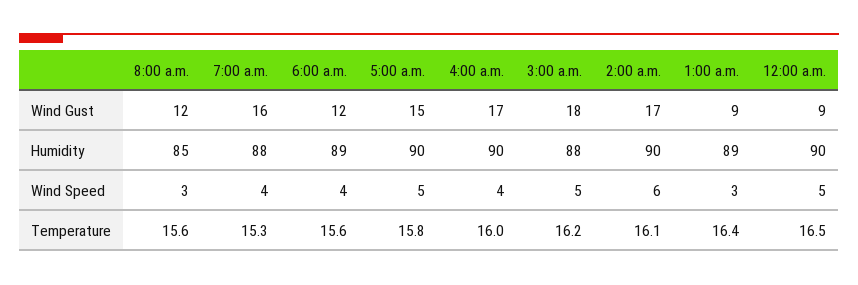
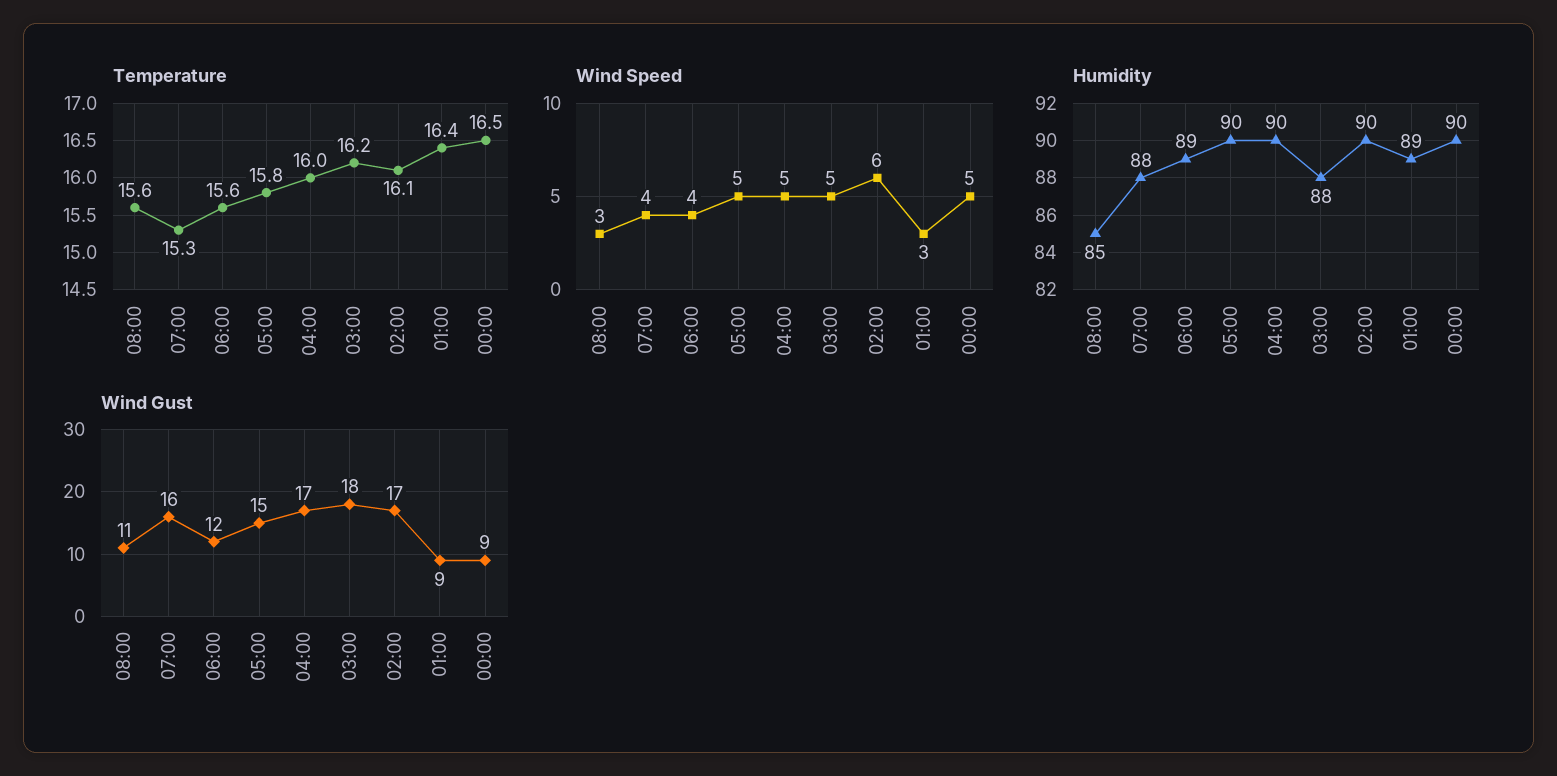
  {
    "Wind Gust": {
-     "8:00 a.m.": 12,
+     "8:00 a.m.": 11,
      "7:00 a.m.": 16,
      "6:00 a.m.": 12,
      "5:00 a.m.": 15,
      "4:00 a.m.": 17,
      "3:00 a.m.": 18,
      "2:00 a.m.": 17,
      "1:00 a.m.": 9,
      "12:00 a.m.": 9
    },
    "Humidity": {
      "8:00 a.m.": 85,
      "7:00 a.m.": 88,
      "6:00 a.m.": 89,
      "5:00 a.m.": 90,
      "4:00 a.m.": 90,
      "3:00 a.m.": 88,
      "2:00 a.m.": 90,
      "1:00 a.m.": 89,
      "12:00 a.m.": 90
    },
    "Wind Speed": {
      "8:00 a.m.": 3,
      "7:00 a.m.": 4,
      "6:00 a.m.": 4,
      "5:00 a.m.": 5,
-     "4:00 a.m.": 4,
+     "4:00 a.m.": 5,
      "3:00 a.m.": 5,
      "2:00 a.m.": 6,
      "1:00 a.m.": 3,
      "12:00 a.m.": 5
    },
    "Temperature": {
      "8:00 a.m.": 15.6,
      "7:00 a.m.": 15.3,
      "6:00 a.m.": 15.6,
      "5:00 a.m.": 15.8,
      "4:00 a.m.": 16,
      "3:00 a.m.": 16.2,
      "2:00 a.m.": 16.1,
      "1:00 a.m.": 16.4,
      "12:00 a.m.": 16.5
    }
  }

